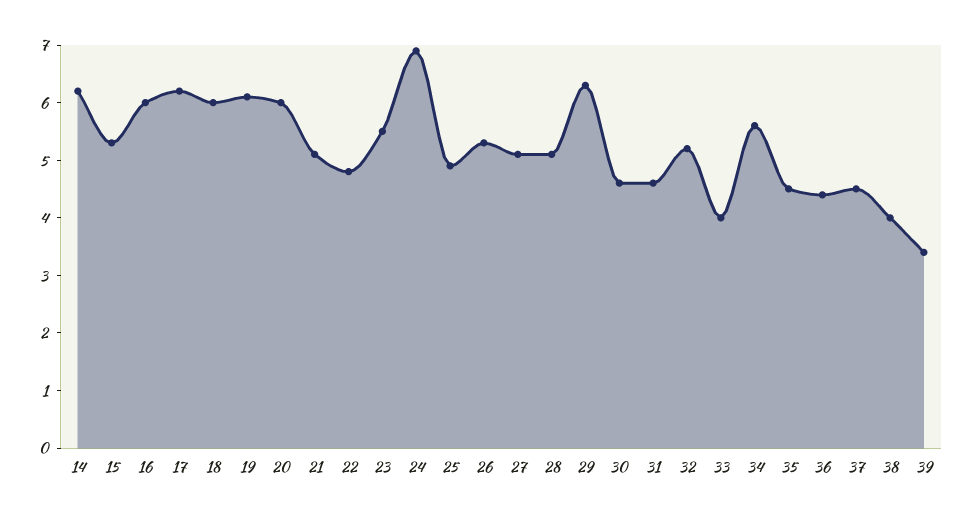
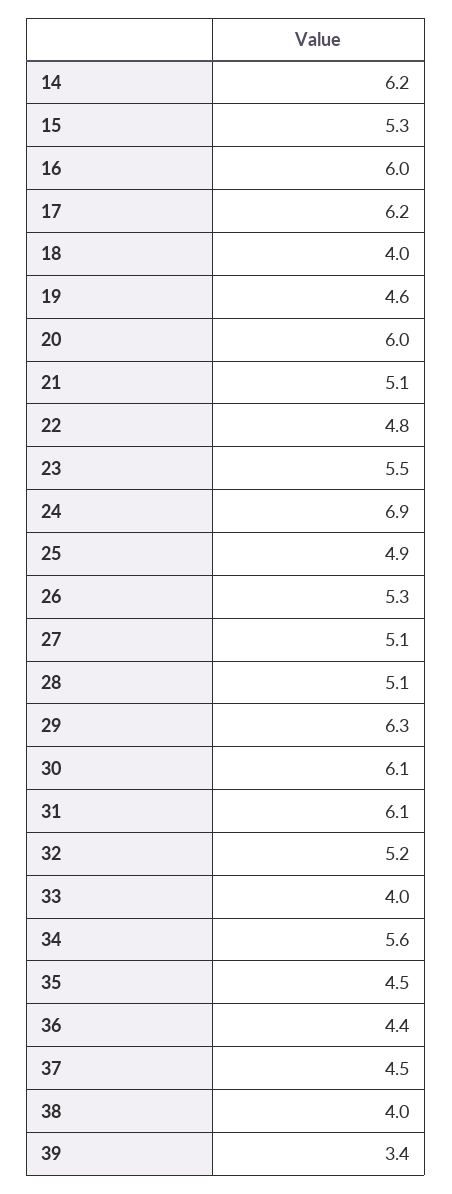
  {
    "14": 6.2,
    "15": 5.3,
    "16": 6,
    "17": 6.2,
-   "18": 6,
+   "18": 4,
-   "19": 6,
+   "19": 4.6,
    "20": 6,
    "21": 5.1,
    "22": 4.8,
    "23": 5.5,
    "24": 6.9,
    "25": 4.9,
    "26": 5.3,
    "27": 5.1,
    "28": 5.1,
    "29": 6.3,
-   "30": 4.5,
+   "30": 6.1,
-   "31": 4.5,
+   "31": 6.1,
    "32": 5.2,
    "33": 4,
    "34": 5.6,
    "35": 4.5,
    "36": 4.4,
    "37": 4.5,
    "38": 4,
    "39": 3.4
  }

